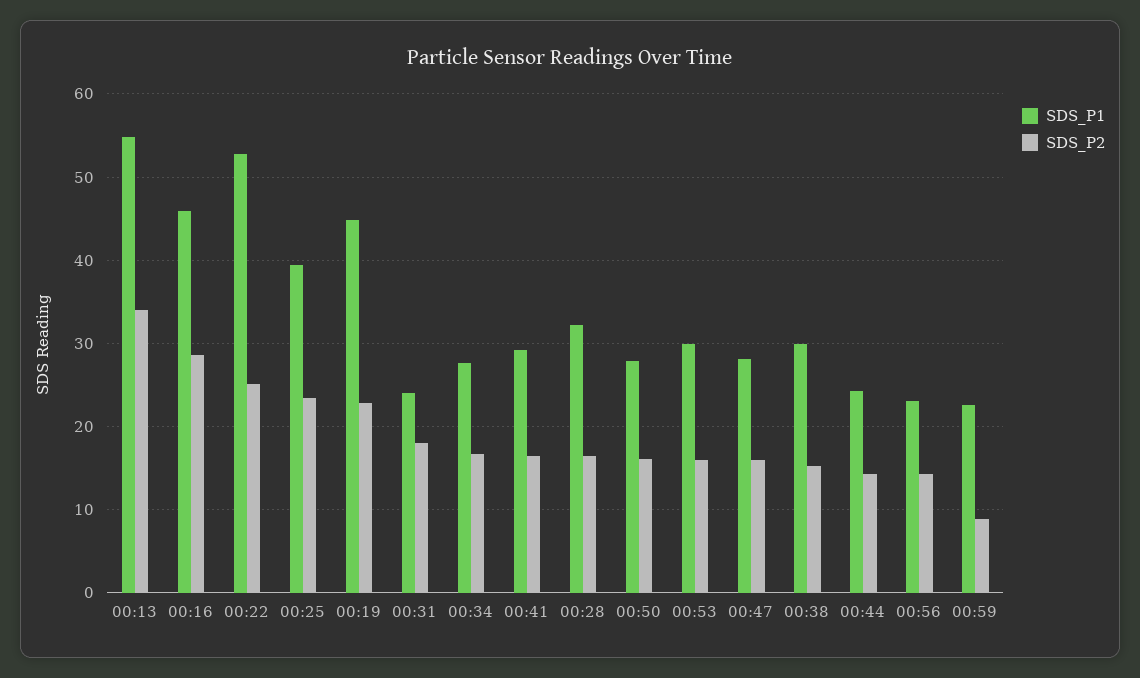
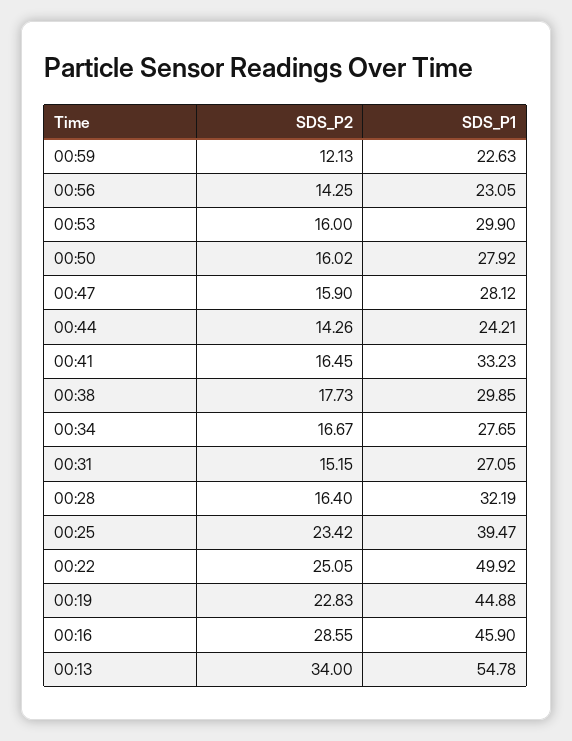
  {
    "SDS_P1": {
      "00:13": 54.78,
      "00:16": 45.9,
-     "00:22": 53,
+     "00:22": 49.92,
      "00:25": 39.47,
      "00:19": 44.88,
-     "00:31": 24,
+     "00:31": 27.05,
      "00:34": 27.65,
-     "00:41": 29,
+     "00:41": 33.23,
      "00:28": 32.19,
      "00:50": 27.92,
      "00:53": 29.9,
      "00:47": 28.12,
      "00:38": 29.85,
      "00:44": 24.21,
      "00:56": 23.05,
      "00:59": 22.63
    },
    "SDS_P2": {
      "00:13": 34,
      "00:16": 28.55,
      "00:22": 25.05,
      "00:25": 23.42,
      "00:19": 22.83,
-     "00:31": 18,
+     "00:31": 15.15,
      "00:34": 16.67,
      "00:41": 16.45,
      "00:28": 16.4,
      "00:50": 16.02,
      "00:53": 16,
      "00:47": 15.9,
-     "00:38": 15,
+     "00:38": 17.73,
      "00:44": 14.26,
      "00:56": 14.25,
-     "00:59": 9
+     "00:59": 12.13
    }
  }

